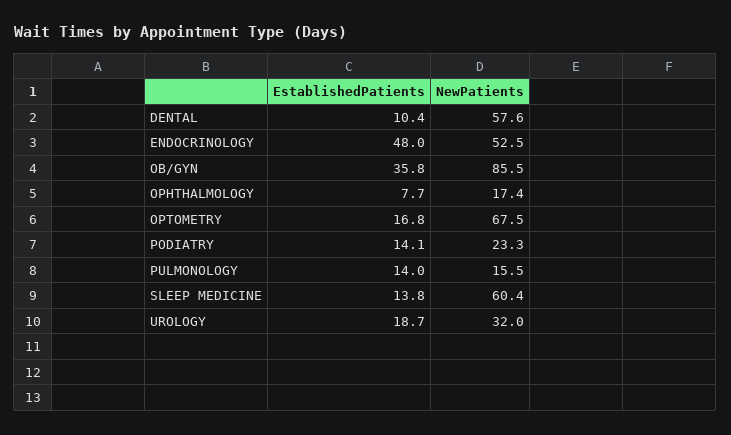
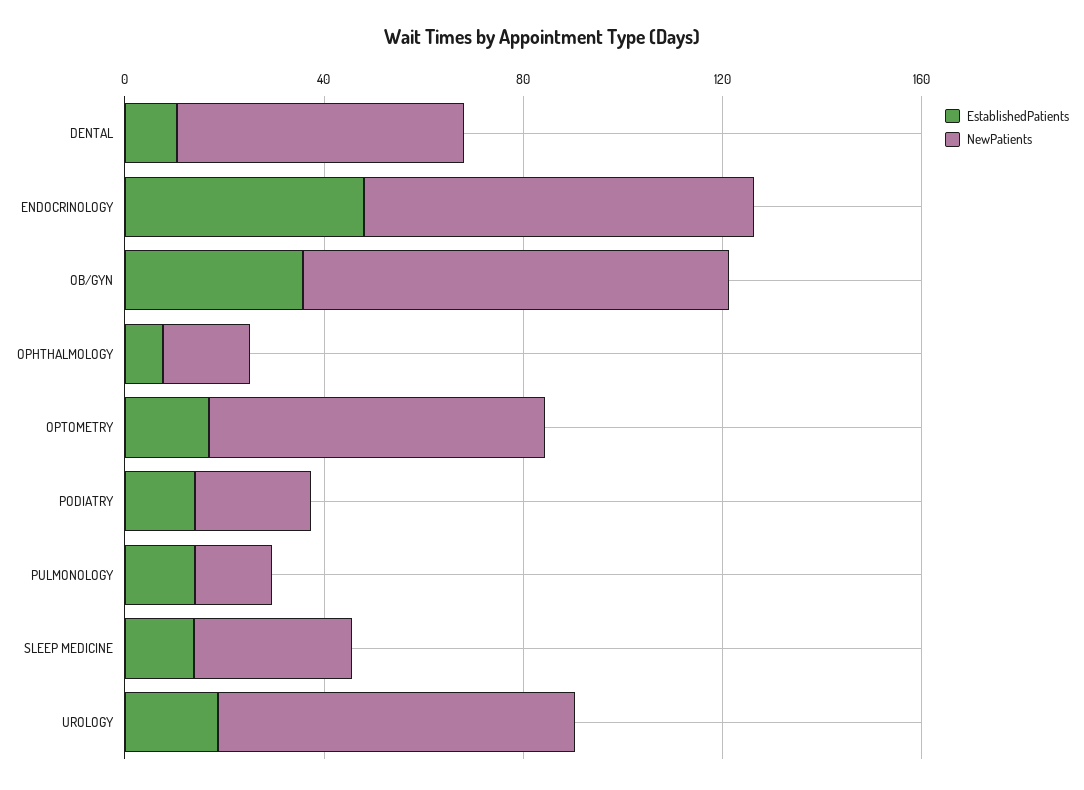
  {
    "EstablishedPatients": {
      "DENTAL": 10.4,
      "ENDOCRINOLOGY": 48,
      "OB/GYN": 35.8,
      "OPHTHALMOLOGY": 7.7,
      "OPTOMETRY": 16.8,
      "PODIATRY": 14.1,
      "PULMONOLOGY": 14,
      "SLEEP MEDICINE": 13.8,
      "UROLOGY": 18.7
    },
    "NewPatients": {
      "DENTAL": 57.6,
-     "ENDOCRINOLOGY": 52.5,
+     "ENDOCRINOLOGY": 80,
      "OB/GYN": 85.5,
      "OPHTHALMOLOGY": 17.4,
      "OPTOMETRY": 67.5,
      "PODIATRY": 23.3,
      "PULMONOLOGY": 15.5,
-     "SLEEP MEDICINE": 60.4,
+     "SLEEP MEDICINE": 30,
-     "UROLOGY": 32
+     "UROLOGY": 70
    }
  }

